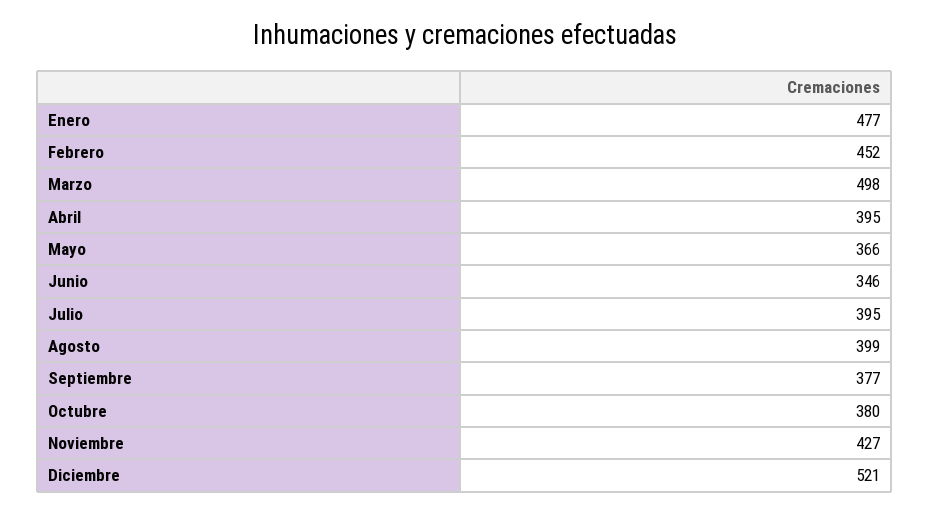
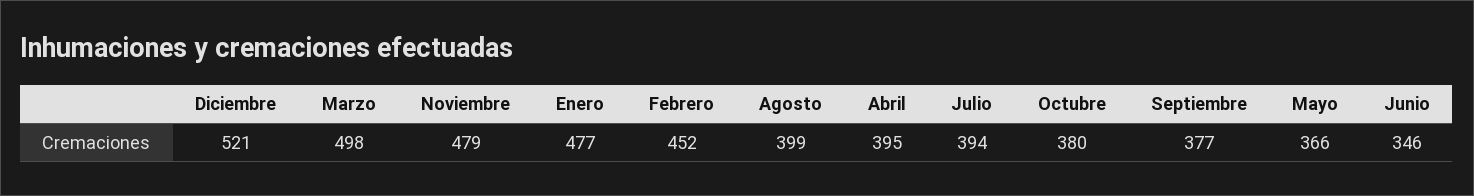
  {
    "Enero": 477,
    "Febrero": 452,
    "Marzo": 498,
    "Abril": 395,
    "Mayo": 366,
    "Junio": 346,
-   "Julio": 395,
+   "Julio": 394,
    "Agosto": 399,
    "Septiembre": 377,
    "Octubre": 380,
-   "Noviembre": 427,
+   "Noviembre": 479,
    "Diciembre": 521
  }

